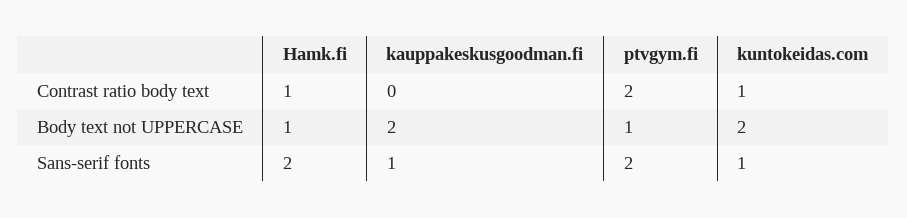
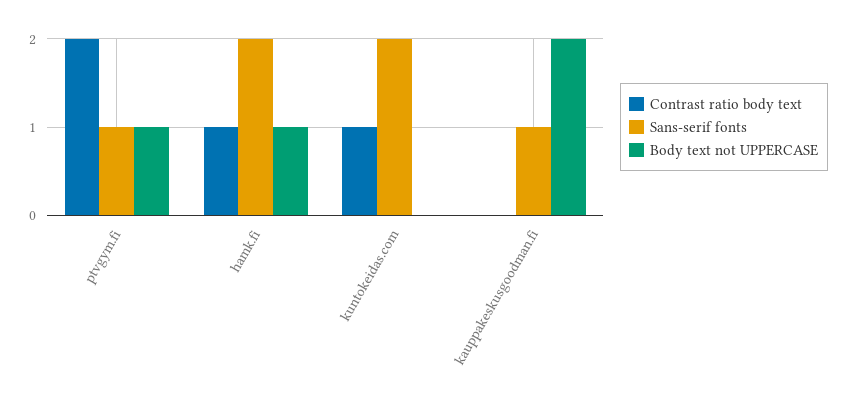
  {
    "Contrast ratio body text": {
      "Hamk.fi": 1,
      "kauppakeskusgoodman.fi": 0,
      "ptvgym.fi": 2,
      "kuntokeidas.com": 1
    },
    "Body text not UPPERCASE": {
      "Hamk.fi": 1,
      "kauppakeskusgoodman.fi": 2,
      "ptvgym.fi": 1,
-     "kuntokeidas.com": 2
+     "kuntokeidas.com": 0
    },
    "Sans-serif fonts": {
      "Hamk.fi": 2,
      "kauppakeskusgoodman.fi": 1,
-     "ptvgym.fi": 2,
+     "ptvgym.fi": 1,
-     "kuntokeidas.com": 1
+     "kuntokeidas.com": 2
    }
  }

